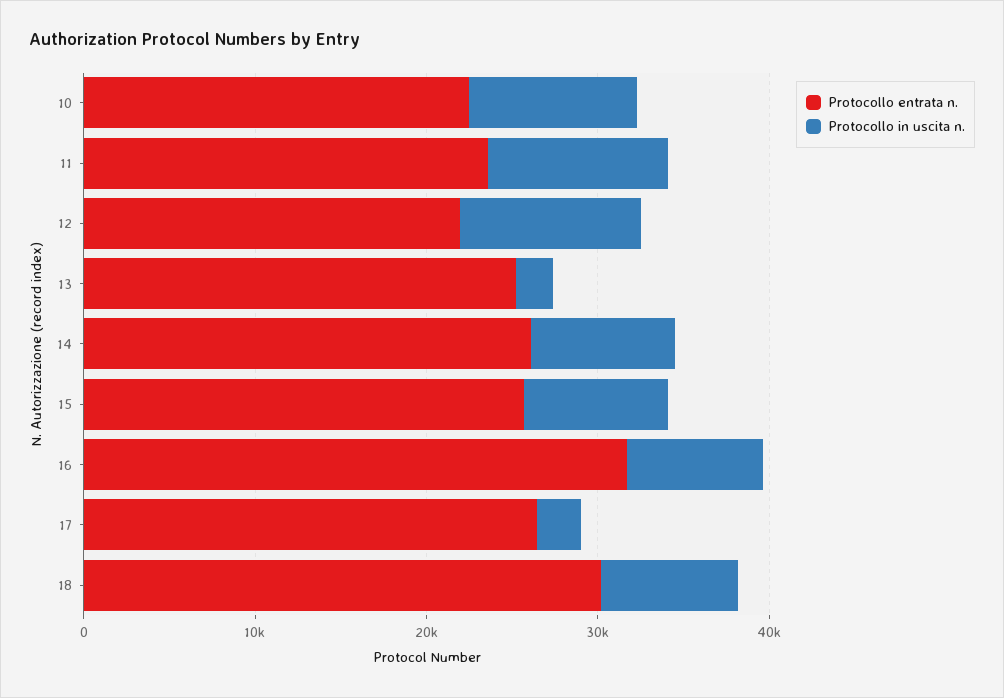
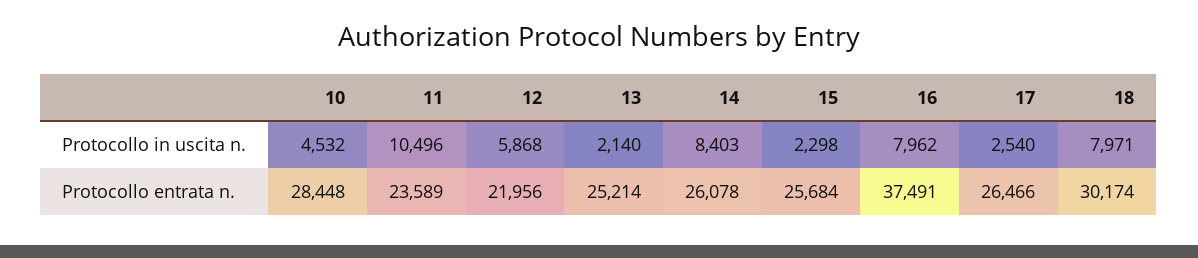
  {
    "Protocollo entrata n.": {
-     "10": 22000,
+     "10": 28448,
      "11": 23589,
      "12": 21956,
      "13": 25214,
      "14": 26078,
      "15": 25684,
-     "16": 32000,
+     "16": 37491,
      "17": 26466,
      "18": 30174
    },
    "Protocollo in uscita n.": {
-     "10": 10000,
+     "10": 4532,
      "11": 10496,
-     "12": 10000,
+     "12": 5868,
      "13": 2140,
      "14": 8403,
-     "15": 8000,
+     "15": 2298,
      "16": 7962,
      "17": 2540,
      "18": 7971
    }
  }

